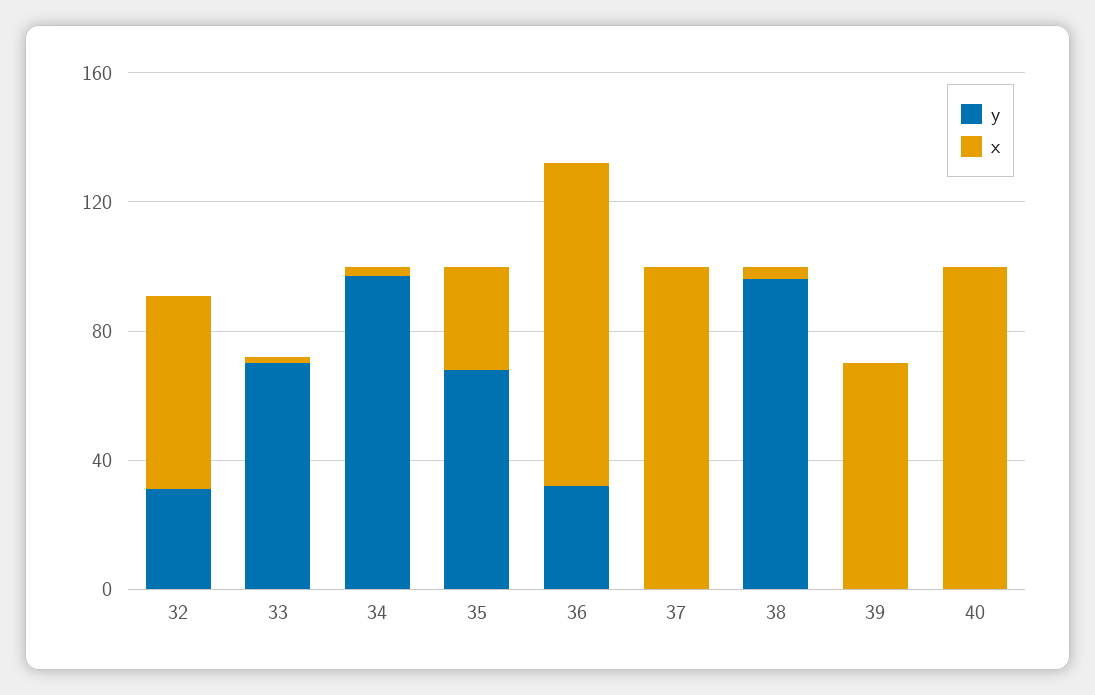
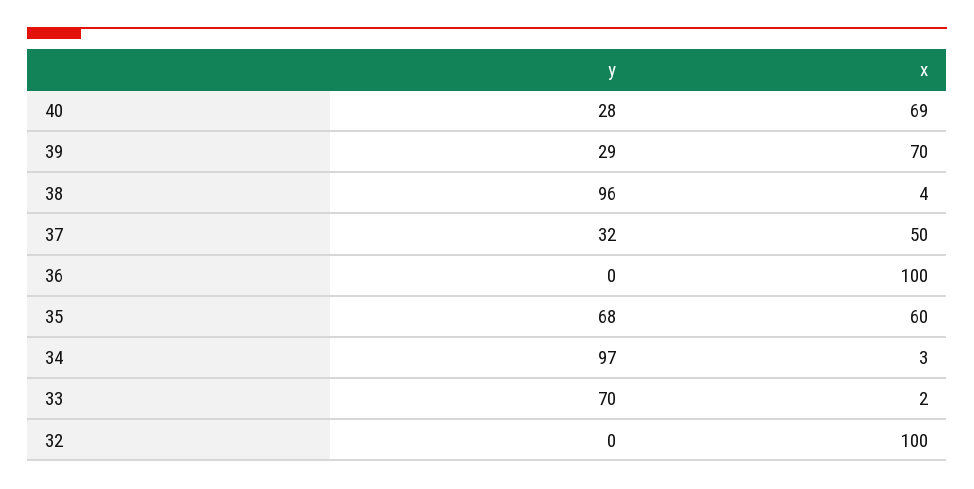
  {
    "y": {
-     "32": 30,
+     "32": 0,
      "33": 70,
      "34": 97,
      "35": 68,
-     "36": 30,
+     "36": 0,
-     "37": 0,
+     "37": 32,
      "38": 96,
-     "39": 0,
+     "39": 29,
-     "40": 0
+     "40": 28
    },
    "x": {
-     "32": 60,
+     "32": 100,
      "33": 2,
      "34": 3,
-     "35": 30,
+     "35": 60,
      "36": 100,
-     "37": 100,
+     "37": 50,
      "38": 4,
      "39": 70,
-     "40": 100
+     "40": 69
    }
  }

